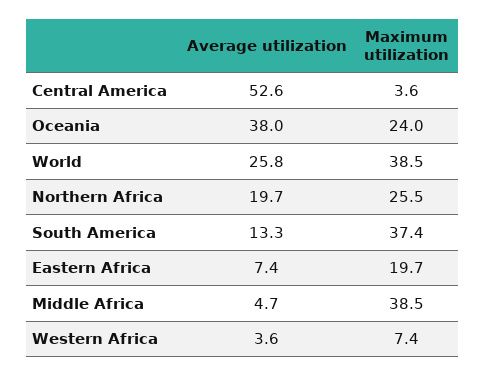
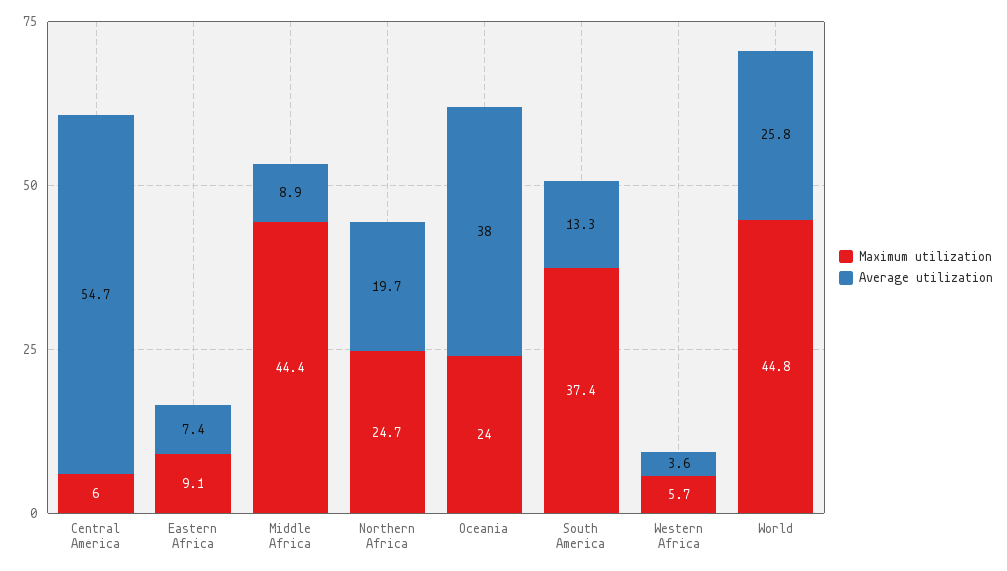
  {
    "Average utilization": {
-     "Central America": 52.6,
+     "Central America": 54.7,
      "Oceania": 38,
      "World": 25.8,
      "Northern Africa": 19.7,
      "South America": 13.3,
      "Eastern Africa": 7.4,
-     "Middle Africa": 4.7,
+     "Middle Africa": 8.9,
      "Western Africa": 3.6
    },
    "Maximum utilization": {
-     "Central America": 3.6,
+     "Central America": 6,
      "Oceania": 24,
-     "World": 38.5,
+     "World": 44.8,
-     "Northern Africa": 25.5,
+     "Northern Africa": 24.7,
      "South America": 37.4,
-     "Eastern Africa": 19.7,
+     "Eastern Africa": 9.1,
-     "Middle Africa": 38.5,
+     "Middle Africa": 44.4,
-     "Western Africa": 7.4
+     "Western Africa": 5.7
    }
  }

